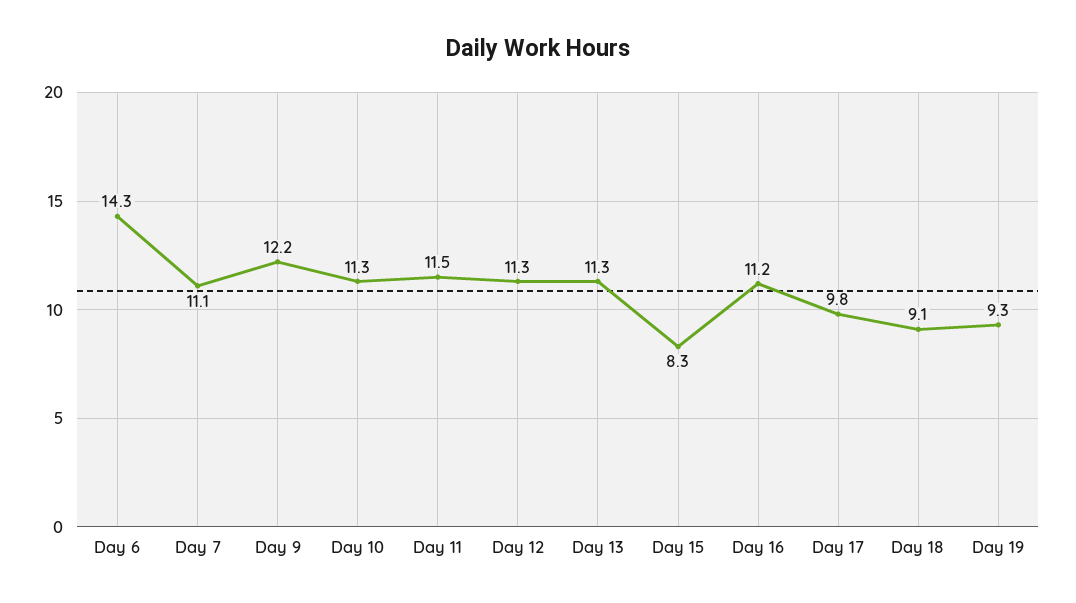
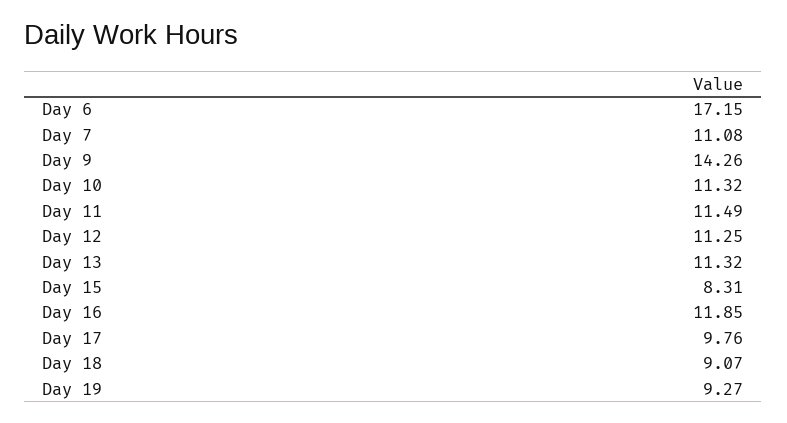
  {
-   "Day 6": 14.3,
+   "Day 6": 17.15,
    "Day 7": 11.08,
-   "Day 9": 12.2,
+   "Day 9": 14.26,
    "Day 10": 11.32,
    "Day 11": 11.49,
    "Day 12": 11.25,
    "Day 13": 11.32,
    "Day 15": 8.31,
-   "Day 16": 11.2,
+   "Day 16": 11.85,
    "Day 17": 9.76,
    "Day 18": 9.07,
    "Day 19": 9.27
  }

